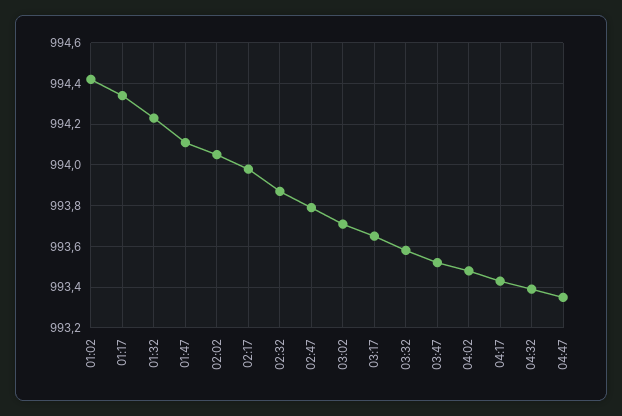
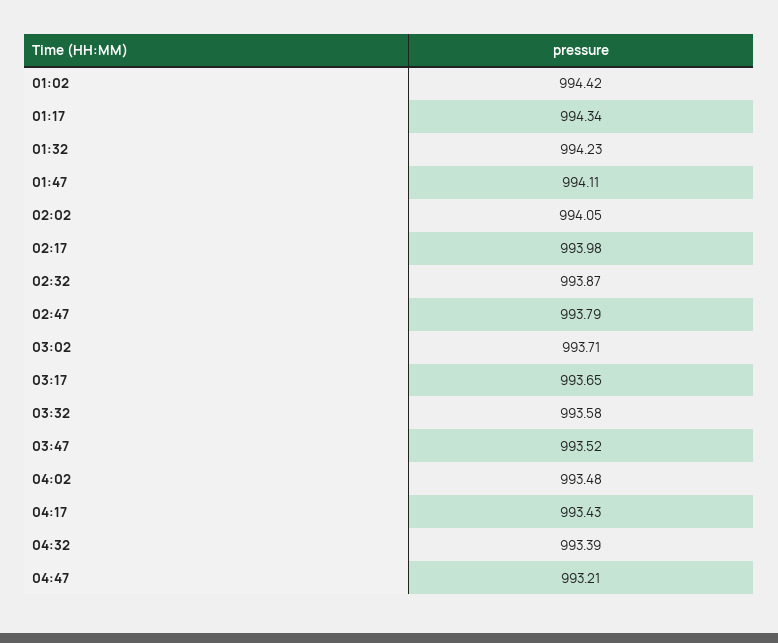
  {
    "01:02": 994.42,
    "01:17": 994.34,
    "01:32": 994.23,
    "01:47": 994.11,
    "02:02": 994.05,
    "02:17": 993.98,
    "02:32": 993.87,
    "02:47": 993.79,
    "03:02": 993.71,
    "03:17": 993.65,
    "03:32": 993.58,
    "03:47": 993.52,
    "04:02": 993.48,
    "04:17": 993.43,
    "04:32": 993.39,
-   "04:47": 993.35
+   "04:47": 993.21
  }

